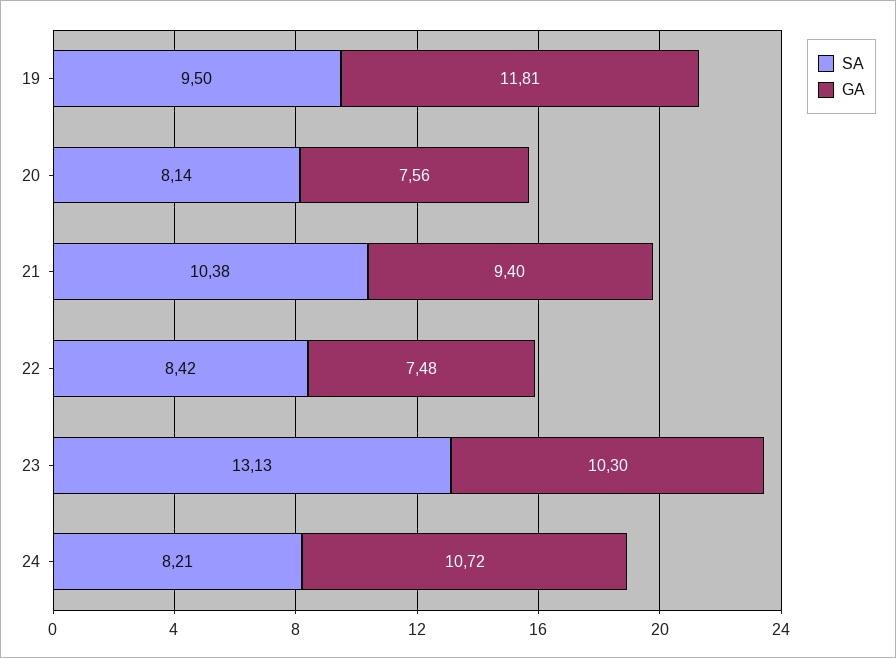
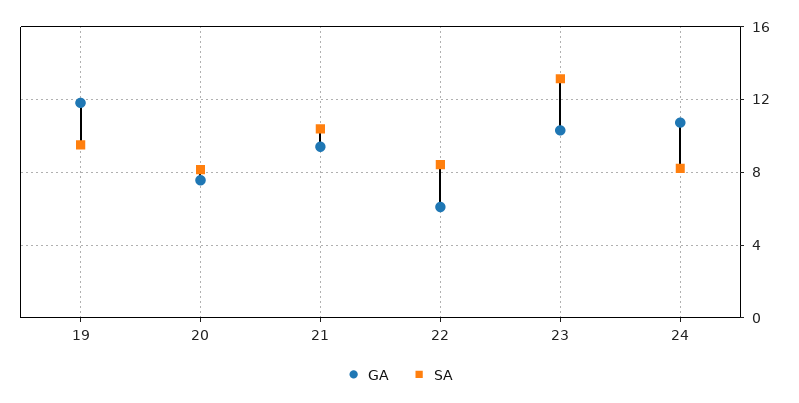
  {
    "SA": {
      "19": 9.5,
      "20": 8.14,
      "21": 10.38,
      "22": 8.42,
      "23": 13.13,
      "24": 8.21
    },
    "GA": {
      "19": 11.81,
      "20": 7.56,
      "21": 9.4,
-     "22": 7.48,
+     "22": 6,
      "23": 10.3,
      "24": 10.72
    }
  }

